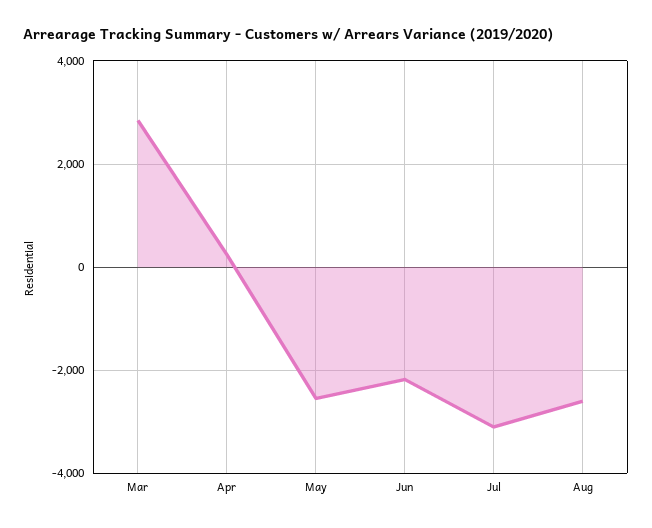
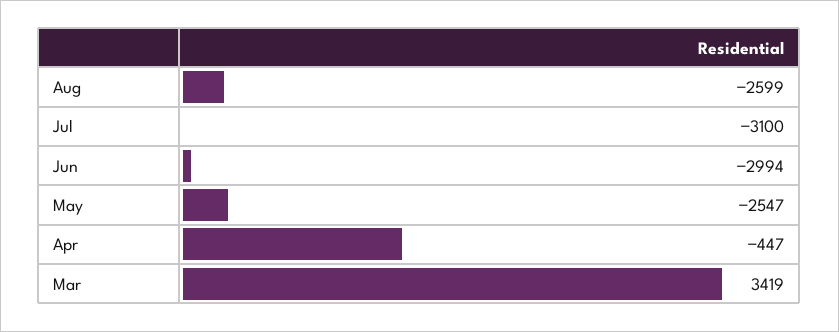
  {
-   "Mar": 2800,
+   "Mar": 3419,
-   "Apr": 200,
+   "Apr": -447,
    "May": -2547,
-   "Jun": -2200,
+   "Jun": -2994,
    "Jul": -3100,
    "Aug": -2599
  }

